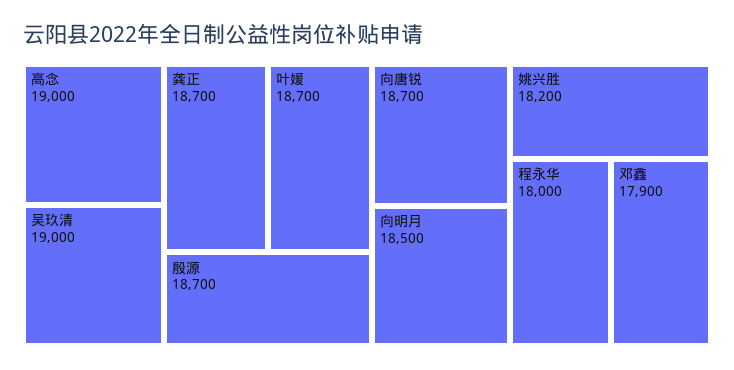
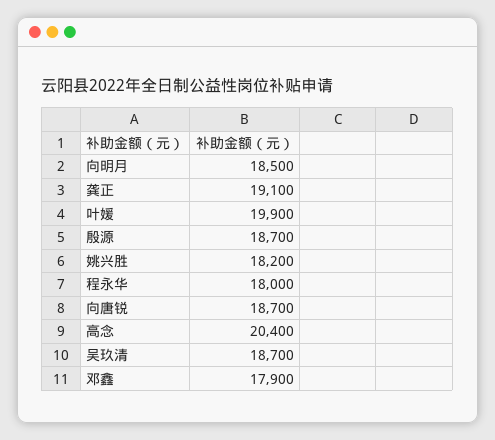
  {
-   "高念": 19000,
+   "高念": 20400,
-   "吴玖清": 19000,
+   "吴玖清": 18700,
-   "龚正": 18700,
+   "龚正": 19100,
-   "叶媛": 18700,
+   "叶媛": 19900,
    "殷源": 18700,
    "向唐锐": 18700,
    "向明月": 18500,
    "姚兴胜": 18200,
    "程永华": 18000,
    "邓鑫": 17900
  }

